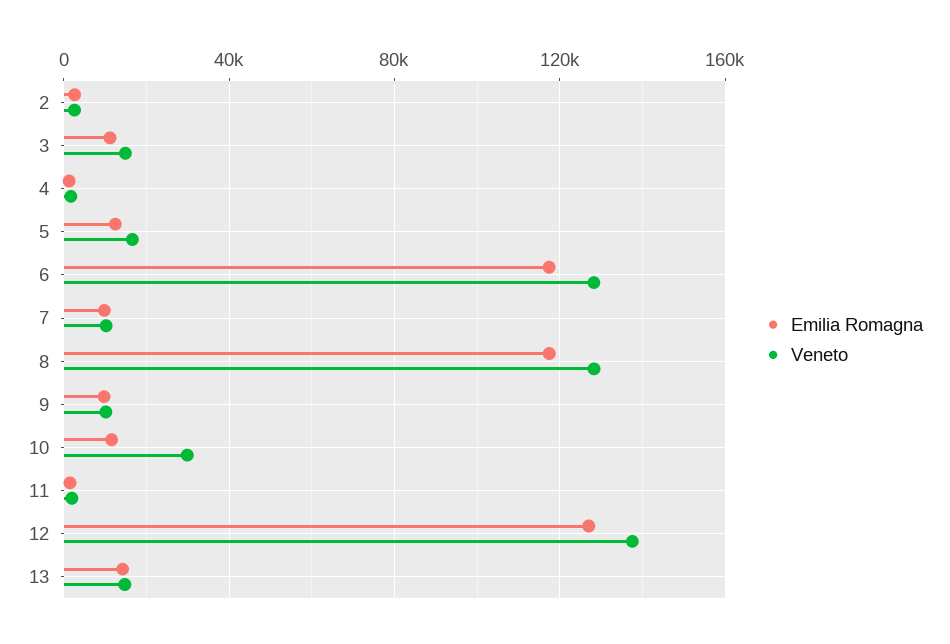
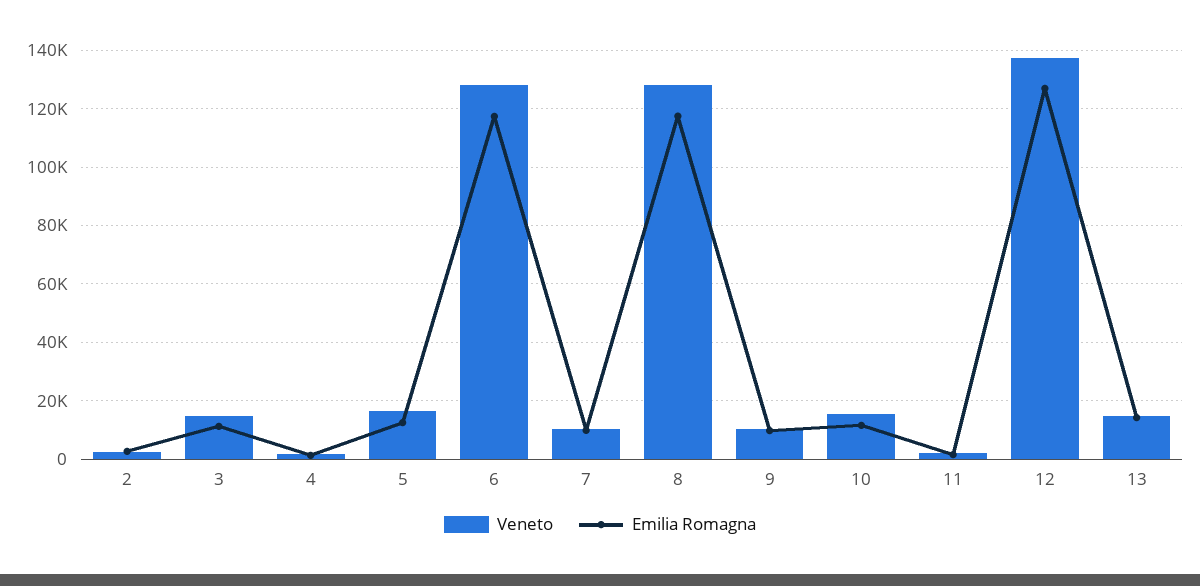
  {
    "Emilia Romagna": {
      "2": 2500,
      "3": 10000,
      "4": 2500,
      "5": 12500,
      "6": 117500,
      "7": 10000,
      "8": 117500,
      "9": 10000,
      "10": 12500,
      "11": 2500,
      "12": 127500,
      "13": 15000
    },
    "Veneto": {
      "2": 2500,
      "3": 15000,
      "4": 2500,
      "5": 17500,
      "6": 127500,
      "7": 10000,
      "8": 127500,
      "9": 10000,
-     "10": 30000,
+     "10": 15000,
      "11": 2500,
      "12": 137500,
      "13": 15000
    }
  }

